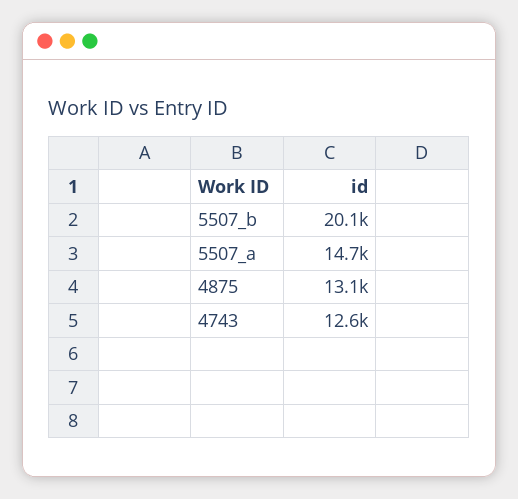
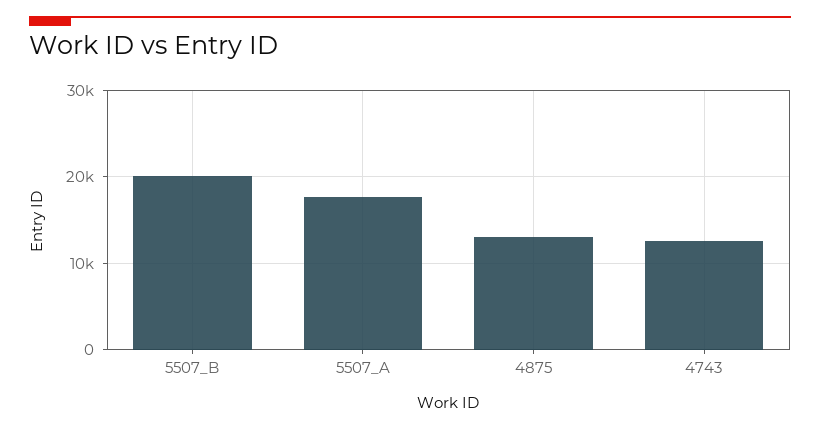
  {
    "5507_b": 20100,
-   "5507_a": 14700,
+   "5507_a": 18000,
    "4875": 13100,
    "4743": 12600
  }

